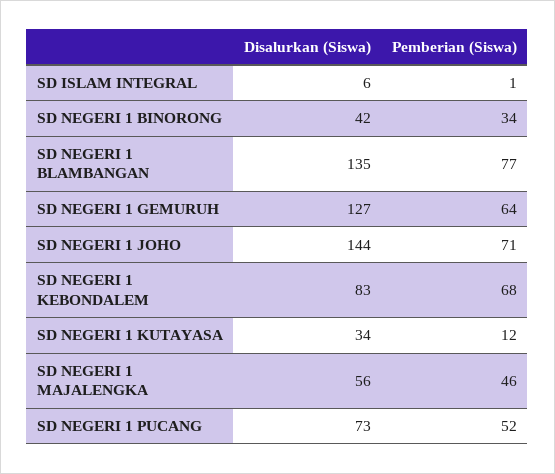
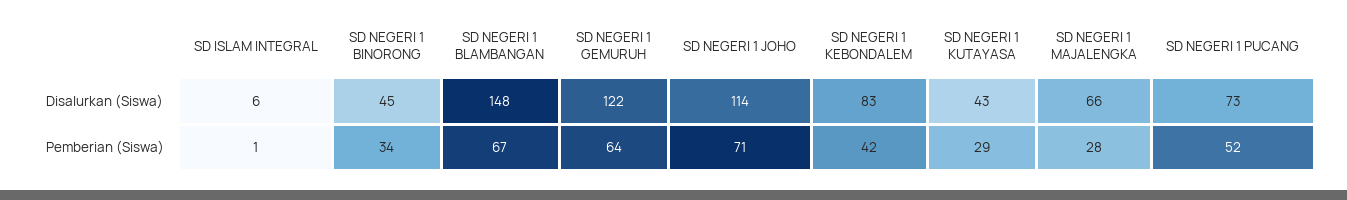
  {
    "Disalurkan (Siswa)": {
      "SD ISLAM INTEGRAL": 6,
-     "SD NEGERI 1 BINORONG": 42,
+     "SD NEGERI 1 BINORONG": 45,
-     "SD NEGERI 1 BLAMBANGAN": 135,
+     "SD NEGERI 1 BLAMBANGAN": 148,
-     "SD NEGERI 1 GEMURUH": 127,
+     "SD NEGERI 1 GEMURUH": 122,
-     "SD NEGERI 1 JOHO": 144,
+     "SD NEGERI 1 JOHO": 114,
      "SD NEGERI 1 KEBONDALEM": 83,
-     "SD NEGERI 1 KUTAYASA": 34,
+     "SD NEGERI 1 KUTAYASA": 43,
-     "SD NEGERI 1 MAJALENGKA": 56,
+     "SD NEGERI 1 MAJALENGKA": 66,
      "SD NEGERI 1 PUCANG": 73
    },
    "Pemberian (Siswa)": {
      "SD ISLAM INTEGRAL": 1,
      "SD NEGERI 1 BINORONG": 34,
-     "SD NEGERI 1 BLAMBANGAN": 77,
+     "SD NEGERI 1 BLAMBANGAN": 67,
      "SD NEGERI 1 GEMURUH": 64,
      "SD NEGERI 1 JOHO": 71,
-     "SD NEGERI 1 KEBONDALEM": 68,
+     "SD NEGERI 1 KEBONDALEM": 42,
-     "SD NEGERI 1 KUTAYASA": 12,
+     "SD NEGERI 1 KUTAYASA": 29,
-     "SD NEGERI 1 MAJALENGKA": 46,
+     "SD NEGERI 1 MAJALENGKA": 28,
      "SD NEGERI 1 PUCANG": 52
    }
  }

